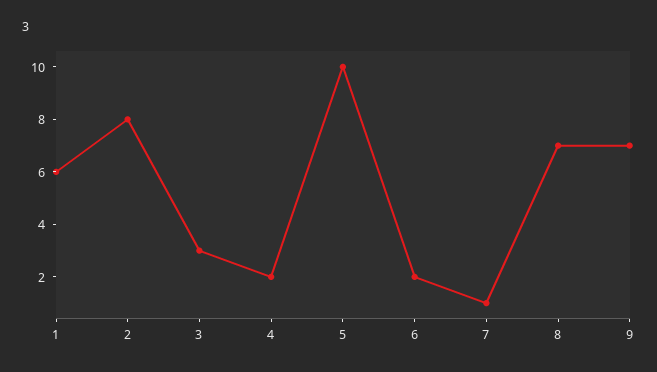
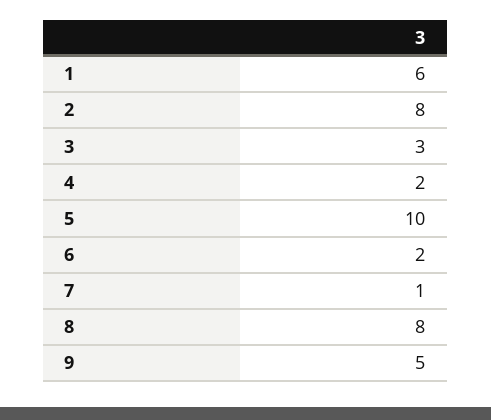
  {
    "1": 6,
    "2": 8,
    "3": 3,
    "4": 2,
    "5": 10,
    "6": 2,
    "7": 1,
-   "8": 7,
+   "8": 8,
-   "9": 7
+   "9": 5
  }

